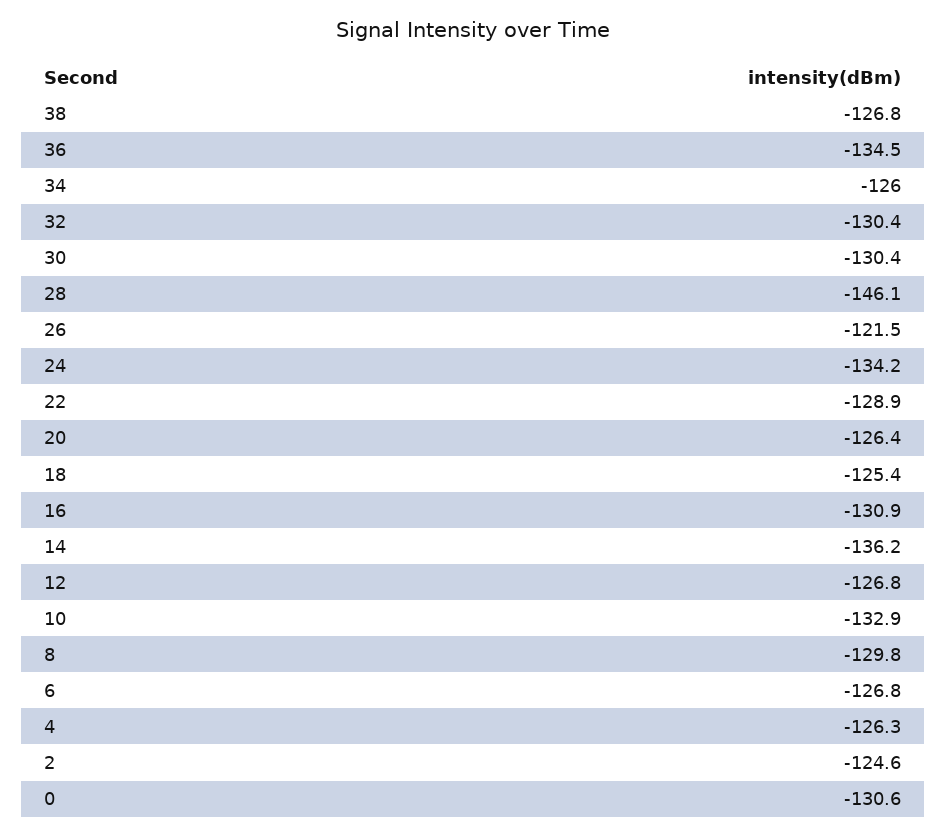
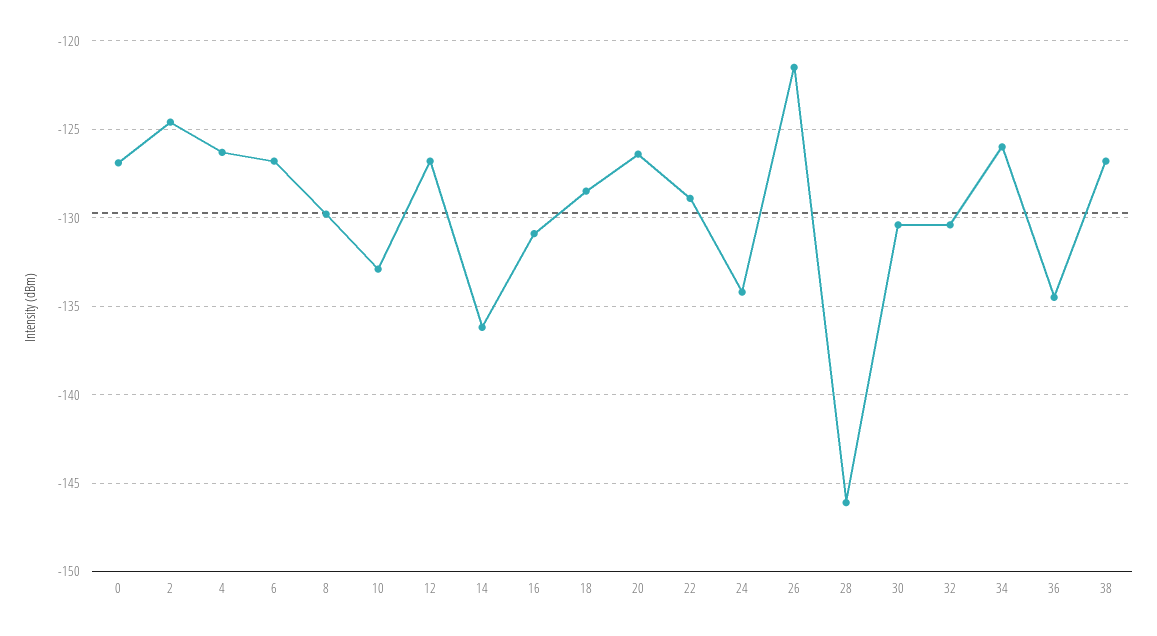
  {
    "38": -126.8,
    "36": -134.5,
    "34": -126,
    "32": -130.4,
    "30": -130.4,
    "28": -146.1,
    "26": -121.5,
    "24": -134.2,
    "22": -128.9,
    "20": -126.4,
-   "18": -125.4,
+   "18": -128.5,
    "16": -130.9,
    "14": -136.2,
    "12": -126.8,
    "10": -132.9,
    "8": -129.8,
    "6": -126.8,
    "4": -126.3,
    "2": -124.6,
-   "0": -130.6
+   "0": -127
  }

